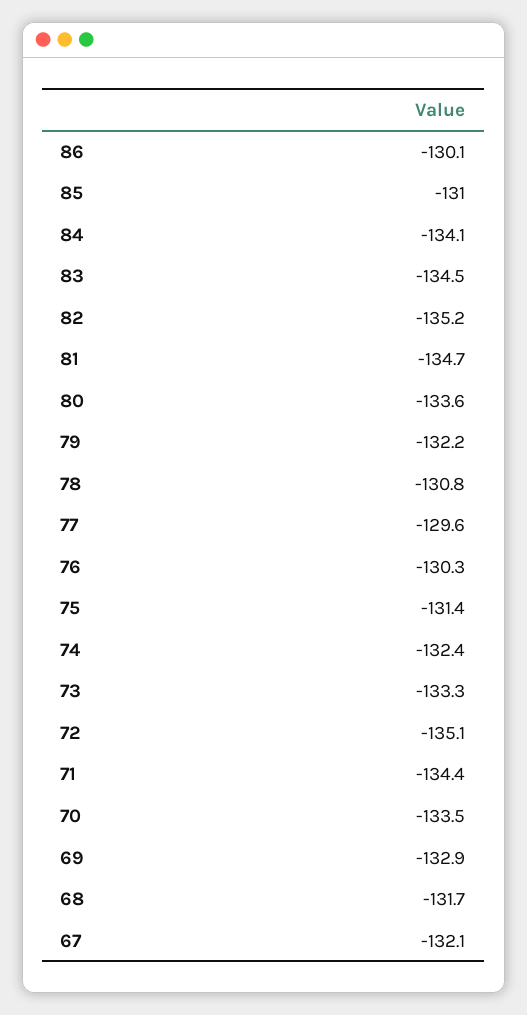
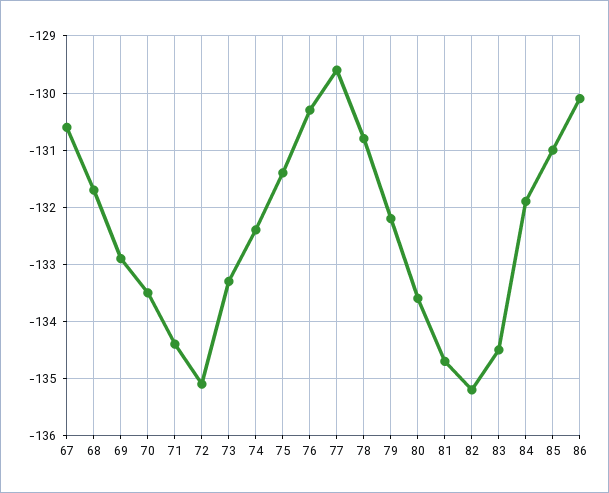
  {
    "86": -130.1,
    "85": -131,
-   "84": -134.1,
+   "84": -132,
    "83": -134.5,
    "82": -135.2,
    "81": -134.7,
    "80": -133.6,
    "79": -132.2,
    "78": -130.8,
    "77": -129.6,
    "76": -130.3,
    "75": -131.4,
    "74": -132.4,
    "73": -133.3,
    "72": -135.1,
    "71": -134.4,
    "70": -133.5,
    "69": -132.9,
    "68": -131.7,
-   "67": -132.1
+   "67": -130.5
  }

